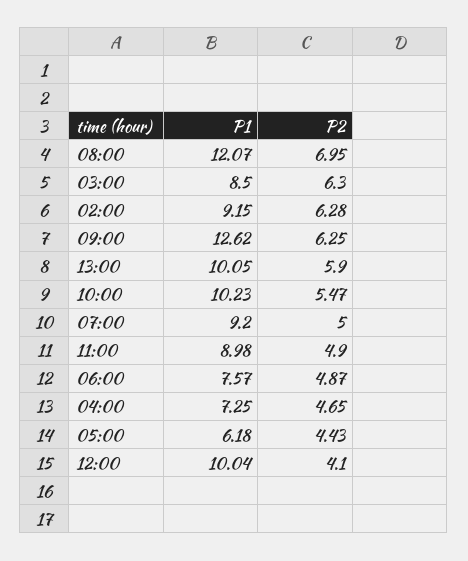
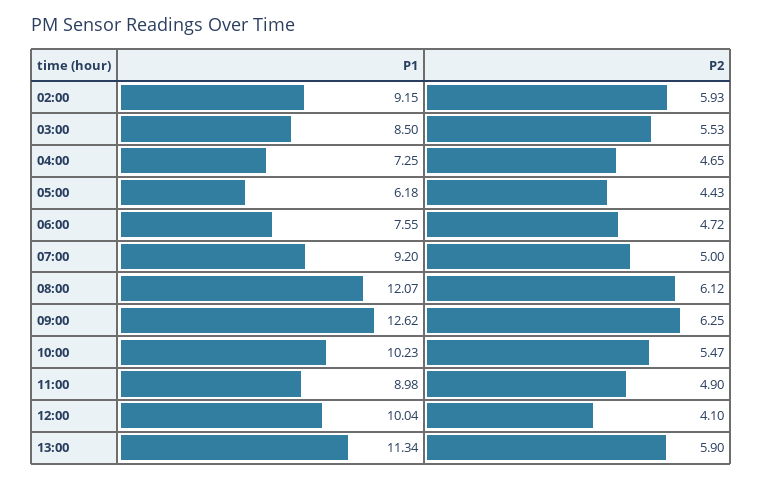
  {
    "P1": {
      "08:00": 12.07,
      "03:00": 8.5,
      "02:00": 9.15,
      "09:00": 12.62,
-     "13:00": 10.05,
+     "13:00": 11.34,
      "10:00": 10.23,
      "07:00": 9.2,
      "11:00": 8.98,
-     "06:00": 7.57,
+     "06:00": 7.55,
      "04:00": 7.25,
      "05:00": 6.18,
      "12:00": 10.04
    },
    "P2": {
-     "08:00": 6.95,
+     "08:00": 6.12,
-     "03:00": 6.3,
+     "03:00": 5.53,
-     "02:00": 6.28,
+     "02:00": 5.93,
      "09:00": 6.25,
      "13:00": 5.9,
      "10:00": 5.47,
      "07:00": 5,
      "11:00": 4.9,
-     "06:00": 4.87,
+     "06:00": 4.72,
      "04:00": 4.65,
      "05:00": 4.43,
      "12:00": 4.1
    }
  }

